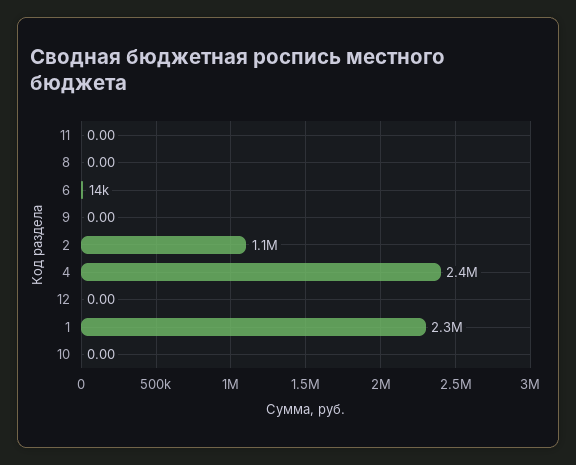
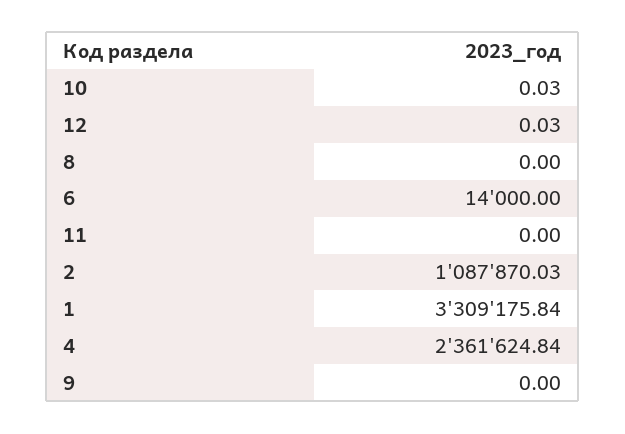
  {
    "11": 0,
    "8": 0,
    "6": 14000,
    "9": 0,
    "2": 1087870.03,
    "4": 2361624.84,
-   "12": 0,
+   "12": 0.03,
-   "1": 2300000,
+   "1": 3309175.84,
-   "10": 0
+   "10": 0.03
  }

